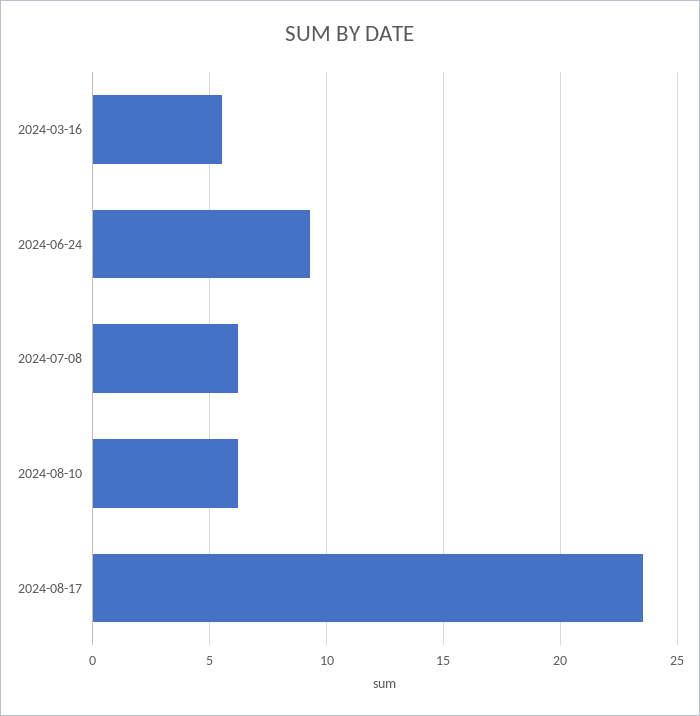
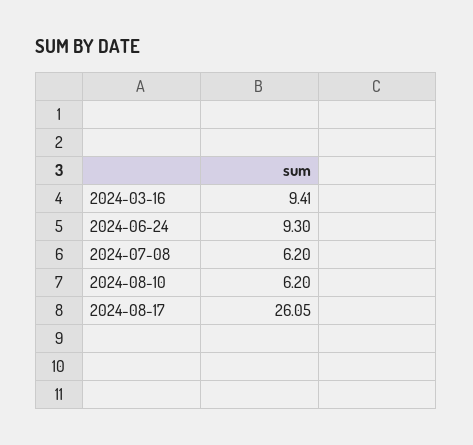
  {
-   "2024-03-16": 5.5,
+   "2024-03-16": 9.41,
    "2024-06-24": 9.3,
    "2024-07-08": 6.2,
    "2024-08-10": 6.2,
-   "2024-08-17": 23.5
+   "2024-08-17": 26.05
  }

